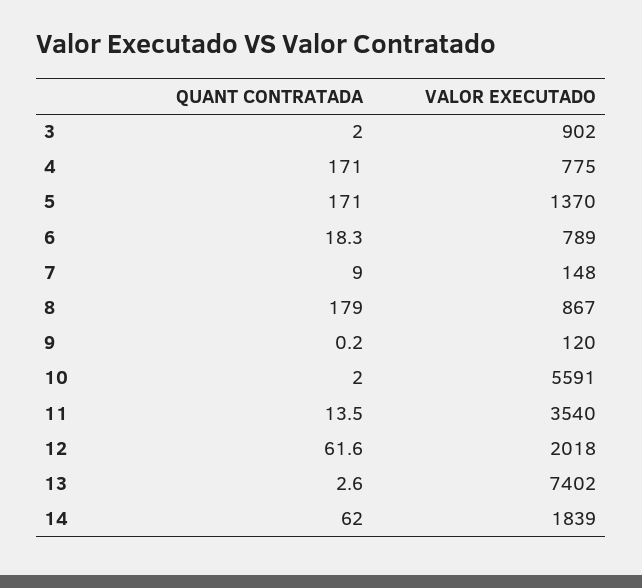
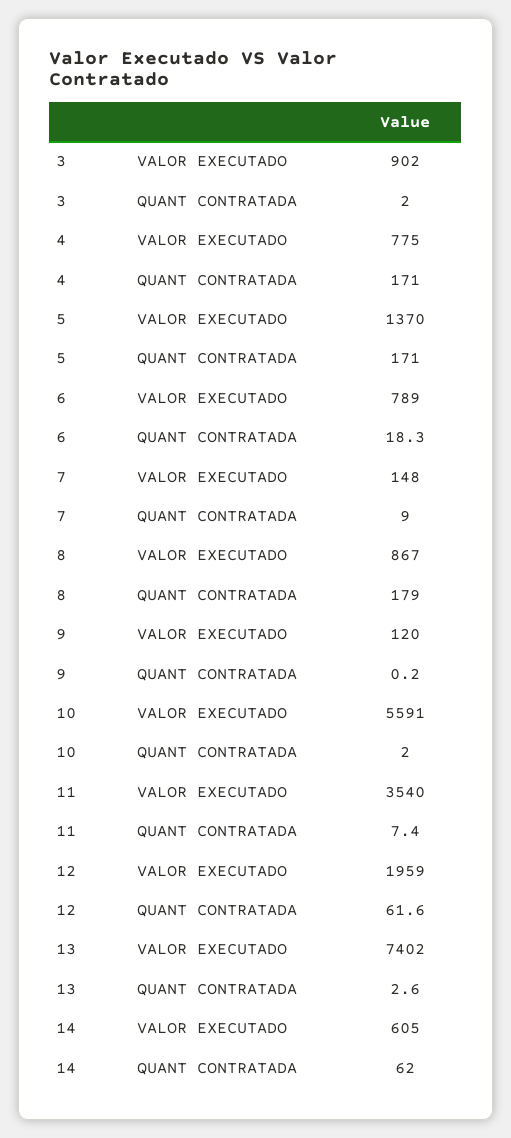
  {
    "QUANT CONTRATADA": {
      "3": 2,
      "4": 171,
      "5": 171,
      "6": 18.3,
      "7": 9,
      "8": 179,
      "9": 0.2,
      "10": 2,
-     "11": 13.5,
+     "11": 7.4,
      "12": 61.6,
      "13": 2.6,
      "14": 62
    },
    "VALOR EXECUTADO": {
      "3": 902,
      "4": 775,
      "5": 1370,
      "6": 789,
      "7": 148,
      "8": 867,
      "9": 120,
      "10": 5591,
      "11": 3540,
-     "12": 2018,
+     "12": 1959,
      "13": 7402,
-     "14": 1839
+     "14": 605
    }
  }

